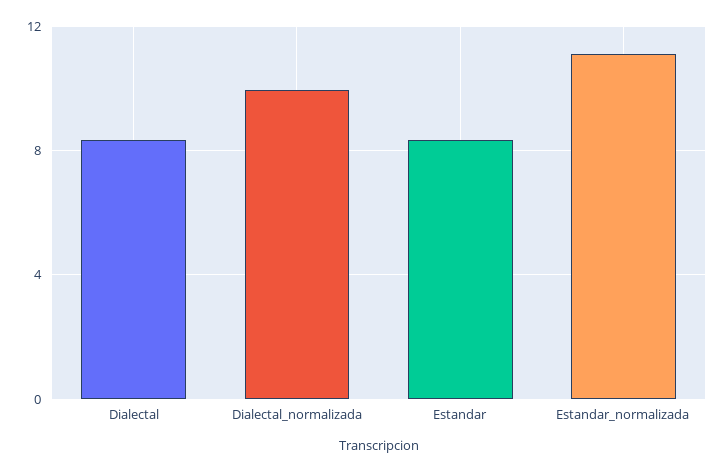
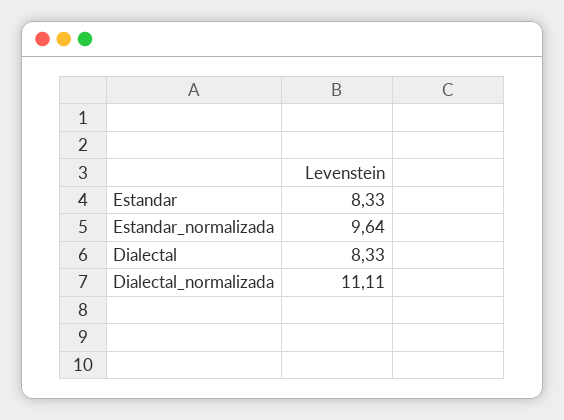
  {
    "Dialectal": 8.33,
-   "Dialectal_normalizada": 10,
+   "Dialectal_normalizada": 11.11,
    "Estandar": 8.33,
-   "Estandar_normalizada": 11
+   "Estandar_normalizada": 9.64
  }

